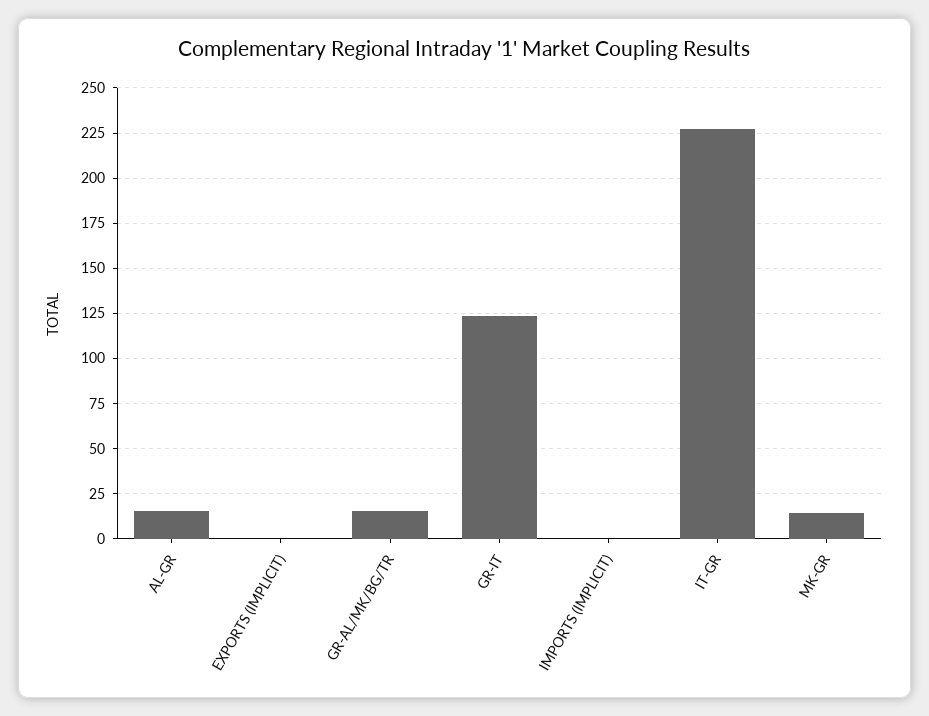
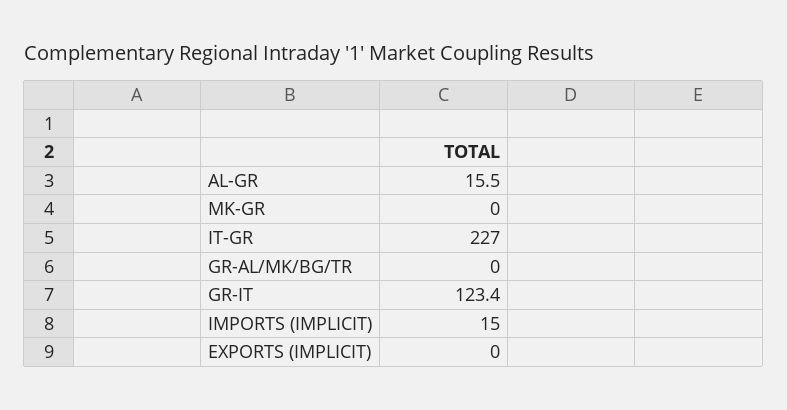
  {
    "AL-GR": 15.5,
    "EXPORTS (IMPLICIT)": 0,
-   "GR-AL/MK/BG/TR": 15,
+   "GR-AL/MK/BG/TR": 0,
    "GR-IT": 123.4,
-   "IMPORTS (IMPLICIT)": 0,
+   "IMPORTS (IMPLICIT)": 15,
    "IT-GR": 227,
-   "MK-GR": 15
+   "MK-GR": 0
  }

